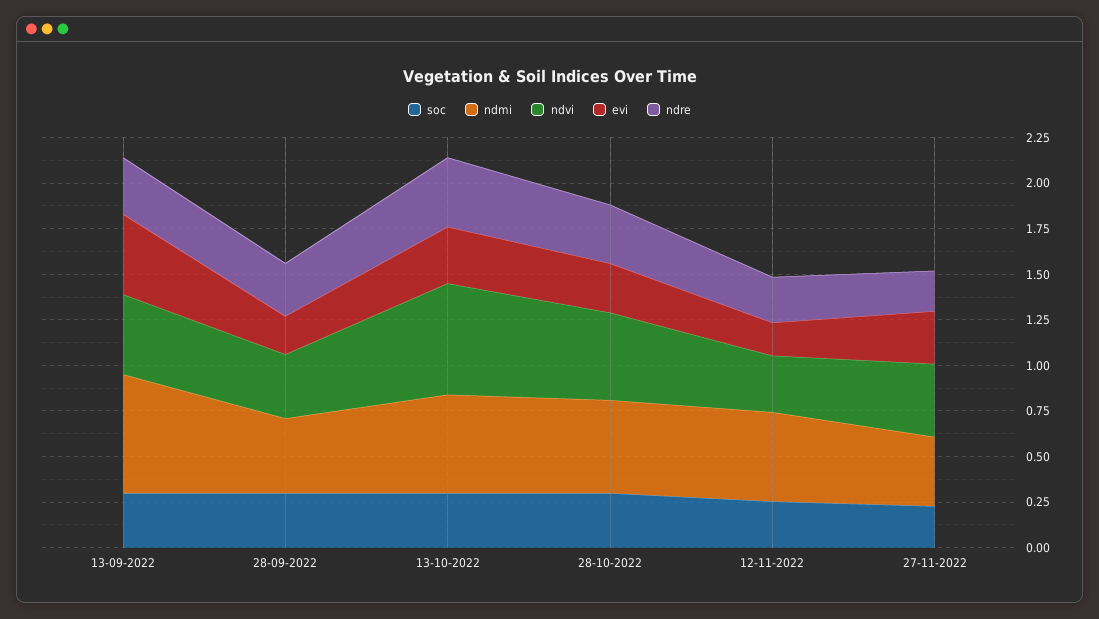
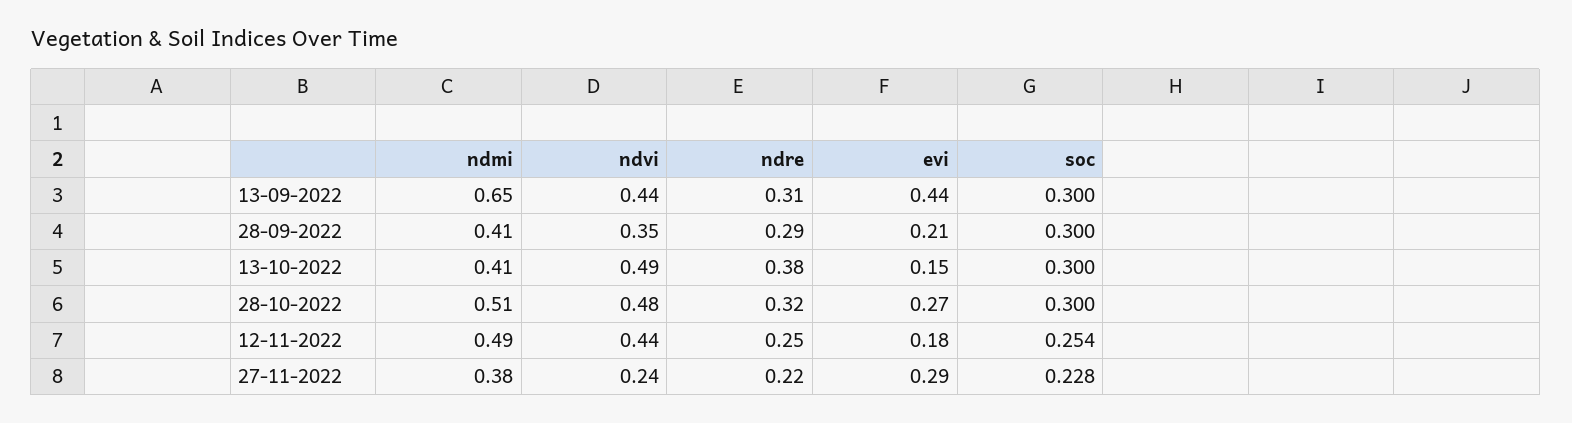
  {
    "soc": {
      "13-09-2022": 0.3,
      "28-09-2022": 0.3,
      "13-10-2022": 0.3,
      "28-10-2022": 0.3,
      "12-11-2022": 0.254,
      "27-11-2022": 0.228
    },
    "ndmi": {
      "13-09-2022": 0.65,
      "28-09-2022": 0.41,
-     "13-10-2022": 0.55,
+     "13-10-2022": 0.41,
      "28-10-2022": 0.51,
      "12-11-2022": 0.49,
      "27-11-2022": 0.38
    },
    "ndvi": {
      "13-09-2022": 0.44,
      "28-09-2022": 0.35,
-     "13-10-2022": 0.6,
+     "13-10-2022": 0.49,
      "28-10-2022": 0.48,
-     "12-11-2022": 0.3,
+     "12-11-2022": 0.44,
-     "27-11-2022": 0.4
+     "27-11-2022": 0.24
    },
    "evi": {
      "13-09-2022": 0.44,
      "28-09-2022": 0.21,
-     "13-10-2022": 0.3,
+     "13-10-2022": 0.15,
      "28-10-2022": 0.27,
      "12-11-2022": 0.18,
      "27-11-2022": 0.29
    },
    "ndre": {
      "13-09-2022": 0.31,
      "28-09-2022": 0.29,
      "13-10-2022": 0.38,
      "28-10-2022": 0.32,
      "12-11-2022": 0.25,
      "27-11-2022": 0.22
    }
  }

